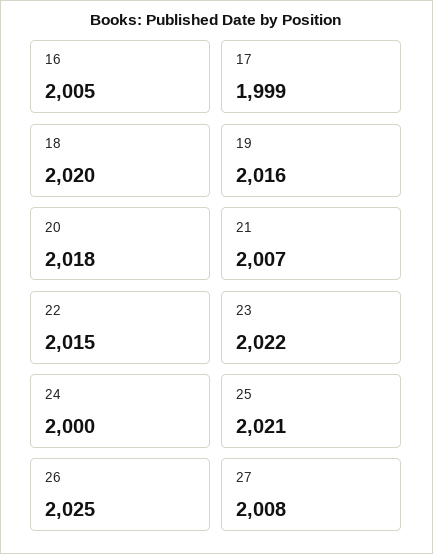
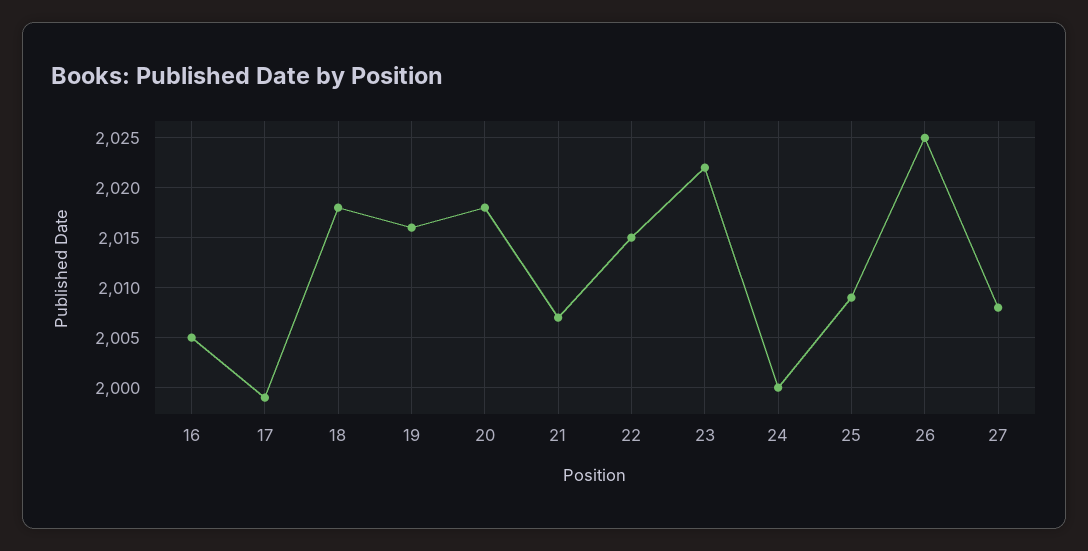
  {
    "16": 2005,
    "17": 1999,
-   "18": 2020,
+   "18": 2018,
    "19": 2016,
    "20": 2018,
    "21": 2007,
    "22": 2015,
    "23": 2022,
    "24": 2000,
-   "25": 2021,
+   "25": 2009,
    "26": 2025,
    "27": 2008
  }

